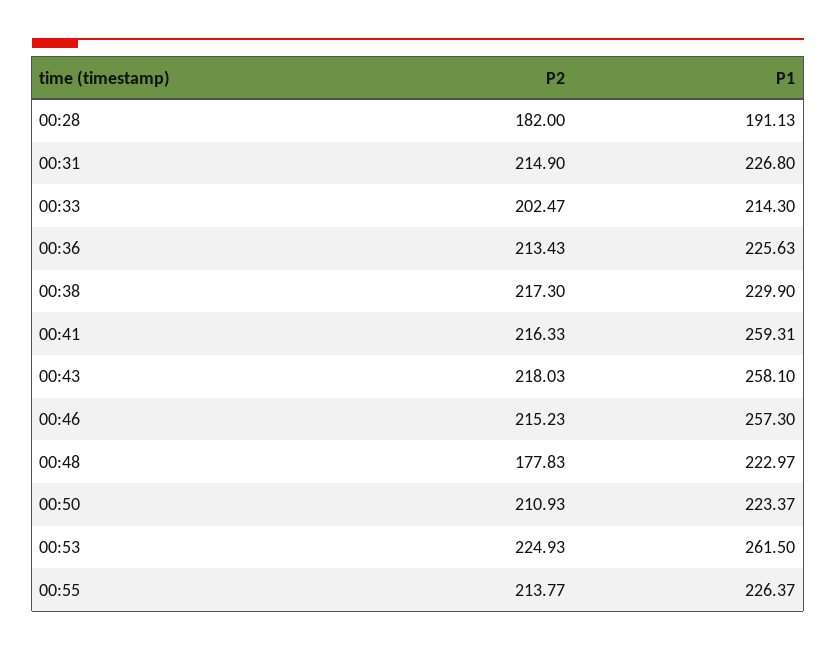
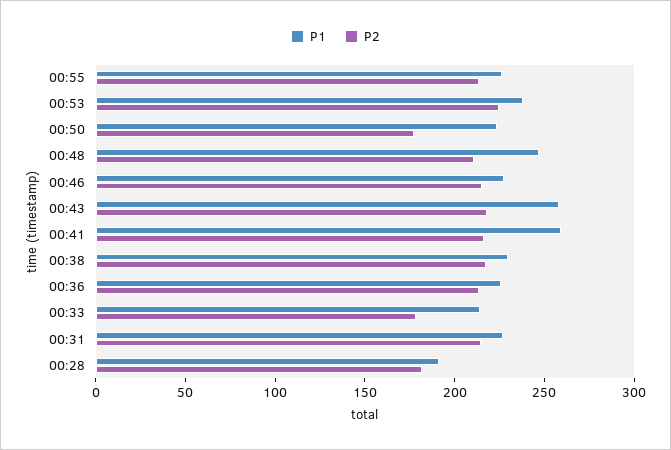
  {
    "P2": {
      "00:28": 182,
      "00:31": 214.9,
-     "00:33": 202.47,
+     "00:33": 180,
      "00:36": 213.43,
      "00:38": 217.3,
      "00:41": 216.33,
      "00:43": 218.03,
      "00:46": 215.23,
-     "00:48": 177.83,
+     "00:48": 210,
-     "00:50": 210.93,
+     "00:50": 180,
      "00:53": 224.93,
      "00:55": 213.77
    },
    "P1": {
      "00:28": 191.13,
      "00:31": 226.8,
      "00:33": 214.3,
      "00:36": 225.63,
      "00:38": 229.9,
      "00:41": 259.31,
      "00:43": 258.1,
-     "00:46": 257.3,
+     "00:46": 230,
-     "00:48": 222.97,
+     "00:48": 250,
      "00:50": 223.37,
-     "00:53": 261.5,
+     "00:53": 240,
      "00:55": 226.37
    }
  }

